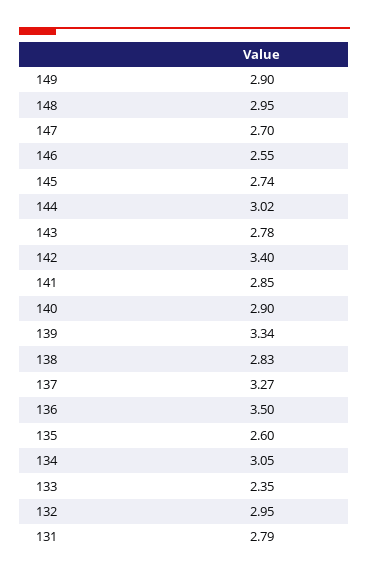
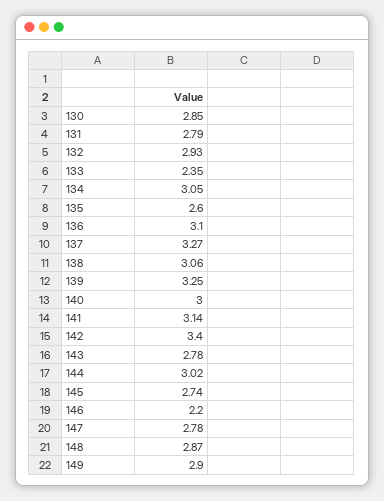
  {
    "149": 2.9,
-   "148": 2.95,
+   "148": 2.87,
-   "147": 2.7,
+   "147": 2.78,
-   "146": 2.55,
+   "146": 2.2,
    "145": 2.74,
    "144": 3.02,
    "143": 2.78,
    "142": 3.4,
-   "141": 2.85,
+   "141": 3.14,
-   "140": 2.9,
+   "140": 3,
-   "139": 3.34,
+   "139": 3.25,
-   "138": 2.83,
+   "138": 3.06,
    "137": 3.27,
-   "136": 3.5,
+   "136": 3.1,
    "135": 2.6,
    "134": 3.05,
    "133": 2.35,
-   "132": 2.95,
+   "132": 2.93,
-   "131": 2.79
+   "131": 2.79,
+   "130": 2.85
  }

